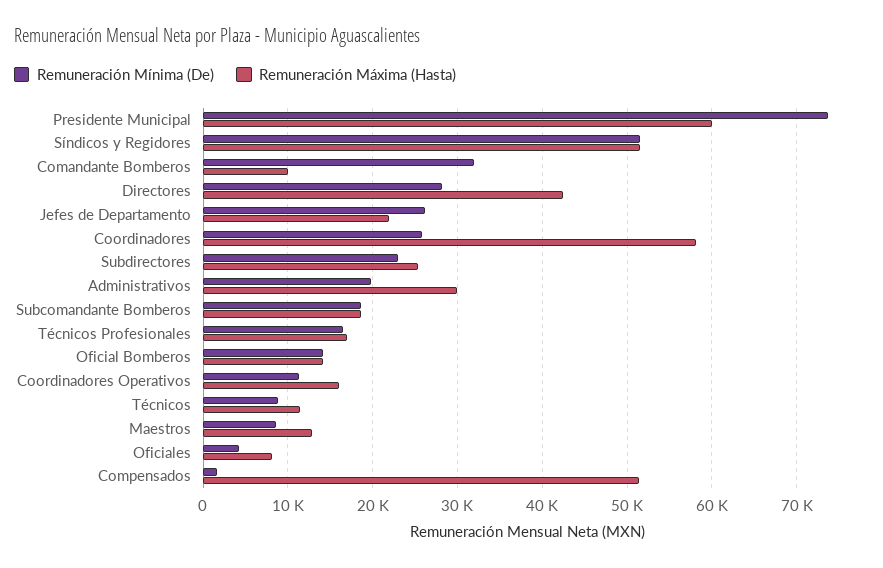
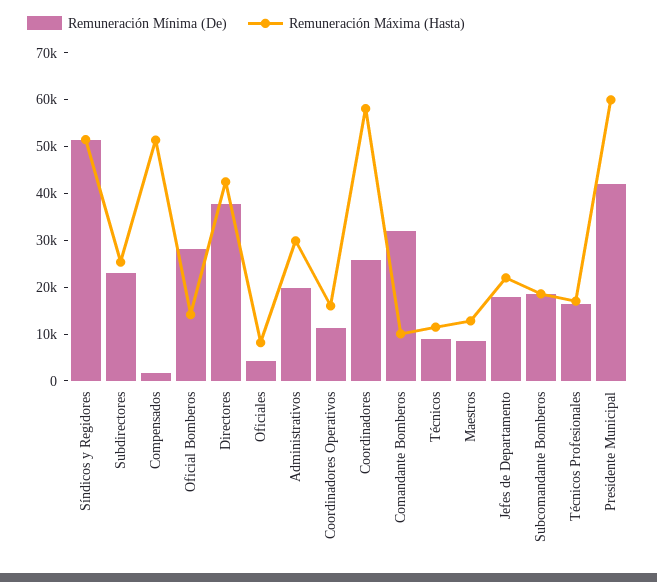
  {
    "Remuneración Mínima (De)": {
-     "Presidente Municipal": 74000,
+     "Presidente Municipal": 42000,
      "Síndicos y Regidores": 51000,
      "Comandante Bomberos": 32000,
-     "Directores": 28000,
+     "Directores": 38000,
-     "Jefes de Departamento": 26000,
+     "Jefes de Departamento": 18000,
      "Coordinadores": 26000,
      "Subdirectores": 23000,
      "Administrativos": 20000,
      "Subcomandante Bomberos": 19000,
      "Técnicos Profesionales": 16000,
-     "Oficial Bomberos": 14000,
+     "Oficial Bomberos": 28000,
      "Coordinadores Operativos": 11000,
      "Técnicos": 9000,
      "Maestros": 9000,
      "Oficiales": 4000,
      "Compensados": 2000
    },
    "Remuneración Máxima (Hasta)": {
      "Presidente Municipal": 60000,
      "Síndicos y Regidores": 51000,
      "Comandante Bomberos": 10000,
      "Directores": 42000,
      "Jefes de Departamento": 22000,
      "Coordinadores": 58000,
      "Subdirectores": 25000,
      "Administrativos": 30000,
      "Subcomandante Bomberos": 19000,
      "Técnicos Profesionales": 17000,
      "Oficial Bomberos": 14000,
      "Coordinadores Operativos": 16000,
      "Técnicos": 11000,
      "Maestros": 13000,
      "Oficiales": 8000,
      "Compensados": 51000
    }
  }

